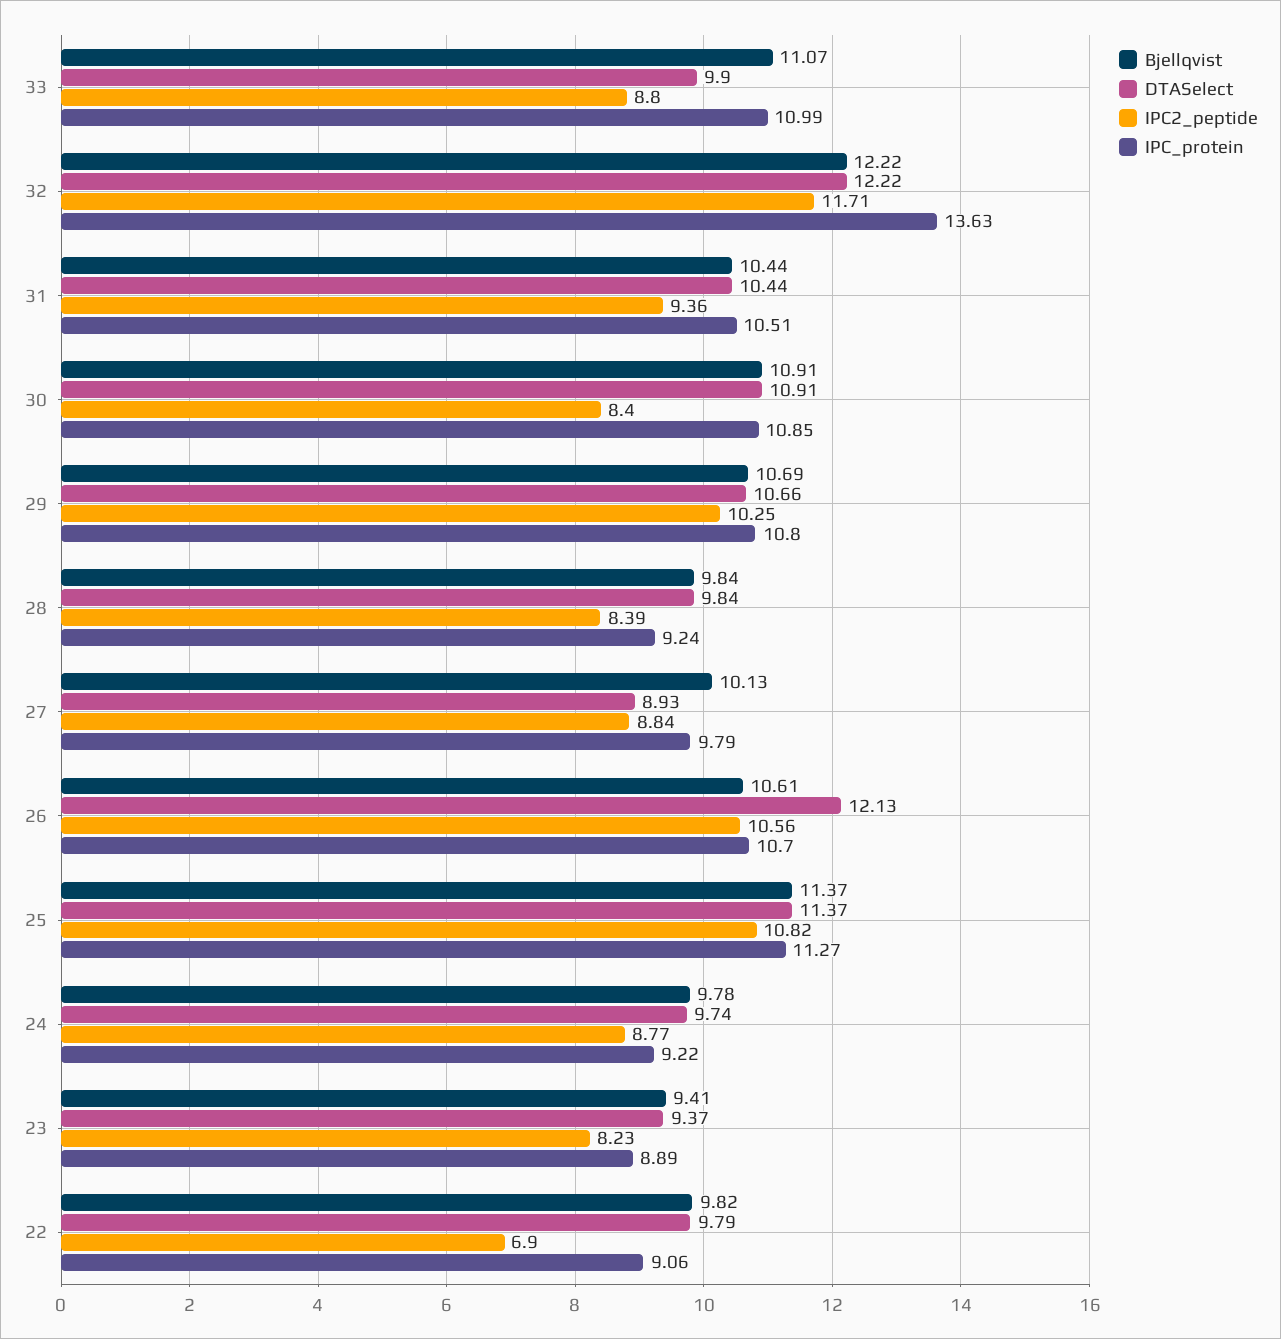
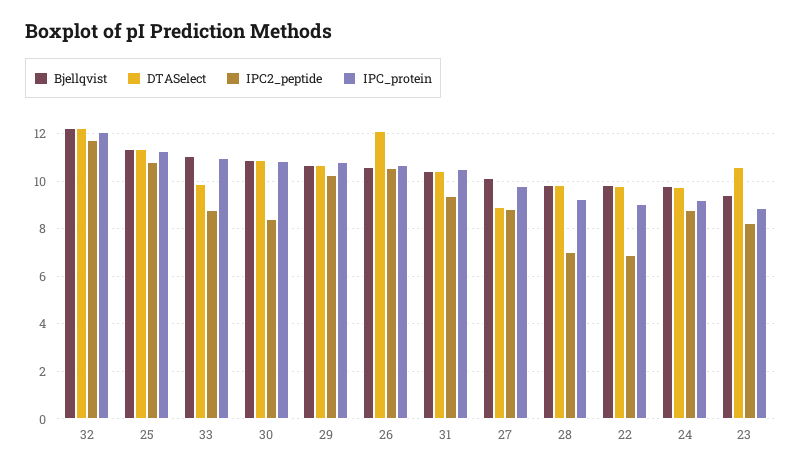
  {
    "Bjellqvist": {
      "33": 11.07,
      "32": 12.22,
      "31": 10.44,
      "30": 10.91,
      "29": 10.69,
      "28": 9.84,
      "27": 10.13,
      "26": 10.61,
      "25": 11.37,
      "24": 9.78,
      "23": 9.41,
      "22": 9.82
    },
    "DTASelect": {
      "33": 9.9,
      "32": 12.22,
      "31": 10.44,
      "30": 10.91,
      "29": 10.66,
      "28": 9.84,
      "27": 8.93,
      "26": 12.13,
      "25": 11.37,
      "24": 9.74,
-     "23": 9.37,
+     "23": 10.5,
      "22": 9.79
    },
    "IPC2_peptide": {
      "33": 8.8,
      "32": 11.71,
      "31": 9.36,
      "30": 8.4,
      "29": 10.25,
-     "28": 8.39,
+     "28": 7,
      "27": 8.84,
      "26": 10.56,
      "25": 10.82,
      "24": 8.77,
      "23": 8.23,
      "22": 6.9
    },
    "IPC_protein": {
      "33": 10.99,
-     "32": 13.63,
+     "32": 12,
      "31": 10.51,
      "30": 10.85,
      "29": 10.8,
      "28": 9.24,
      "27": 9.79,
      "26": 10.7,
      "25": 11.27,
      "24": 9.22,
      "23": 8.89,
      "22": 9.06
    }
  }

